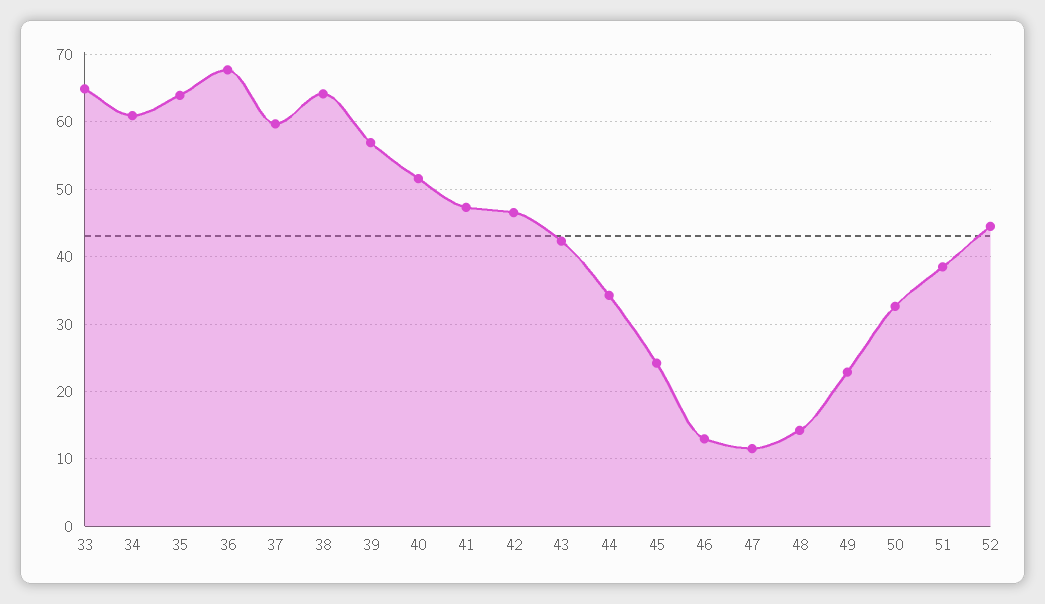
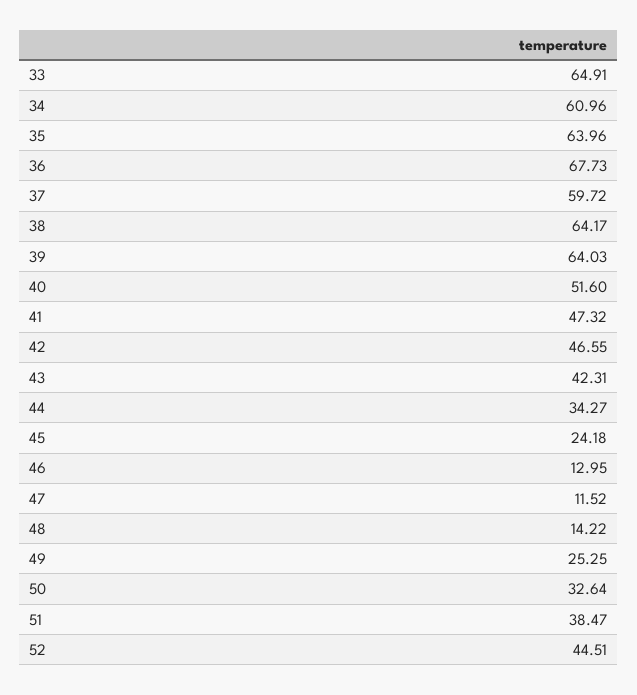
  {
    "33": 64.91,
    "34": 60.96,
    "35": 63.96,
    "36": 67.73,
    "37": 59.72,
    "38": 64.17,
-   "39": 57,
+   "39": 64.03,
    "40": 51.6,
    "41": 47.32,
    "42": 46.55,
    "43": 42.31,
    "44": 34.27,
    "45": 24.18,
    "46": 12.95,
    "47": 11.52,
    "48": 14.22,
-   "49": 23,
+   "49": 25.25,
    "50": 32.64,
    "51": 38.47,
    "52": 44.51
  }

